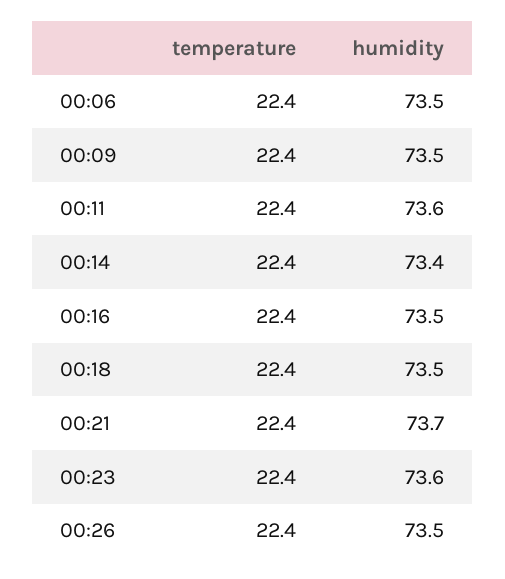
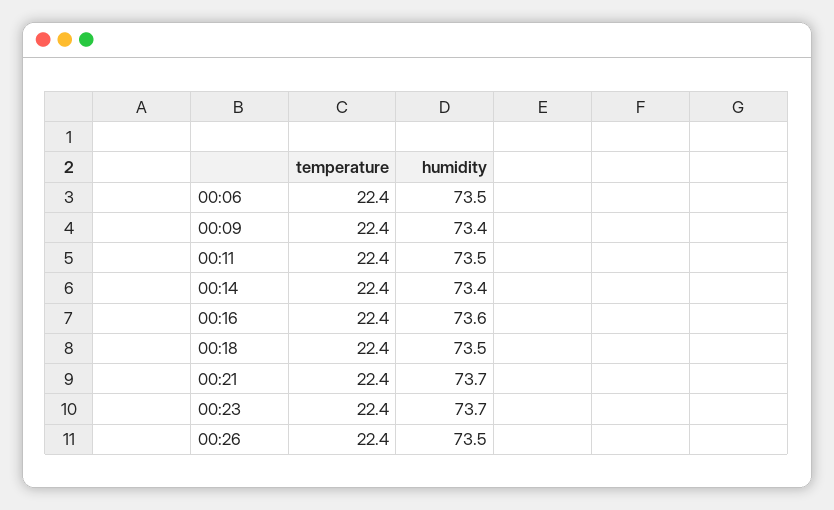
  {
    "temperature": {
      "00:06": 22.4,
      "00:09": 22.4,
      "00:11": 22.4,
      "00:14": 22.4,
      "00:16": 22.4,
      "00:18": 22.4,
      "00:21": 22.4,
      "00:23": 22.4,
      "00:26": 22.4
    },
    "humidity": {
      "00:06": 73.5,
-     "00:09": 73.5,
+     "00:09": 73.4,
-     "00:11": 73.6,
+     "00:11": 73.5,
      "00:14": 73.4,
-     "00:16": 73.5,
+     "00:16": 73.6,
      "00:18": 73.5,
      "00:21": 73.7,
-     "00:23": 73.6,
+     "00:23": 73.7,
      "00:26": 73.5
    }
  }

